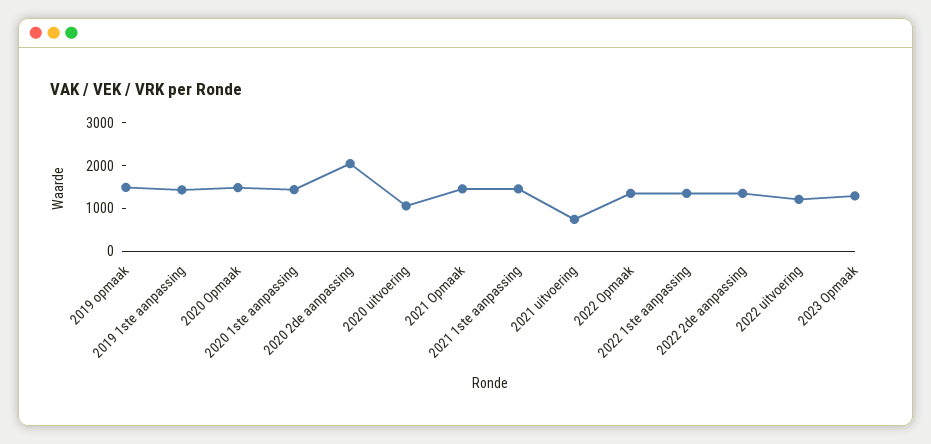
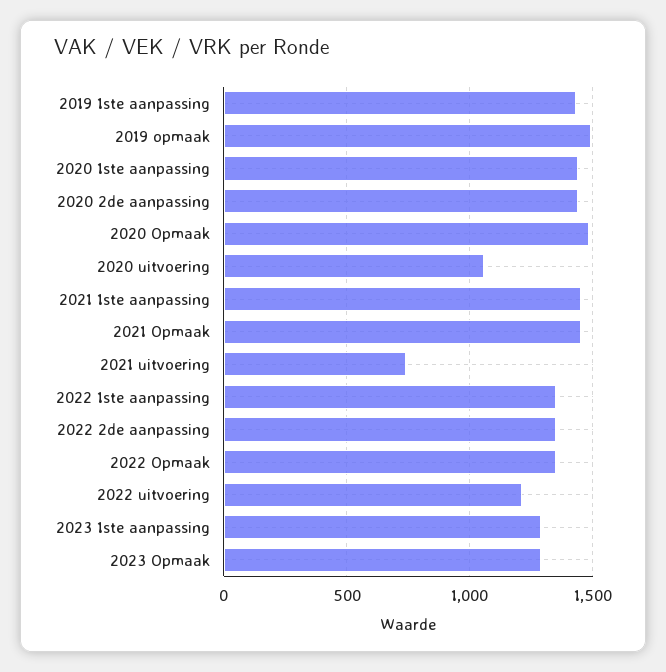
  {
    "2019 opmaak": 1500,
    "2019 1ste aanpassing": 1450,
    "2020 Opmaak": 1500,
    "2020 1ste aanpassing": 1450,
-   "2020 2de aanpassing": 2000,
+   "2020 2de aanpassing": 1450,
    "2020 uitvoering": 1050,
    "2021 Opmaak": 1450,
    "2021 1ste aanpassing": 1450,
    "2021 uitvoering": 750,
    "2022 Opmaak": 1350,
    "2022 1ste aanpassing": 1350,
    "2022 2de aanpassing": 1350,
    "2022 uitvoering": 1200,
-   "2023 Opmaak": 1300
+   "2023 Opmaak": 1300,
+   "2023 1ste aanpassing": 1300
  }

